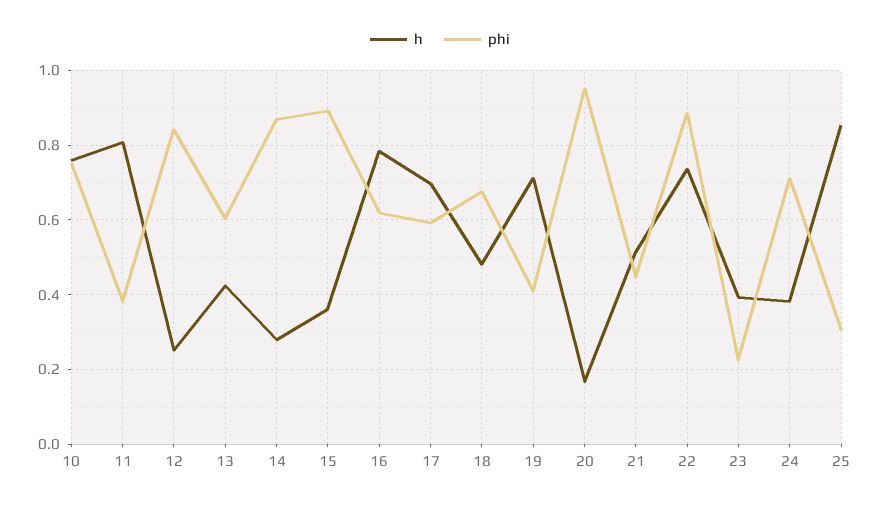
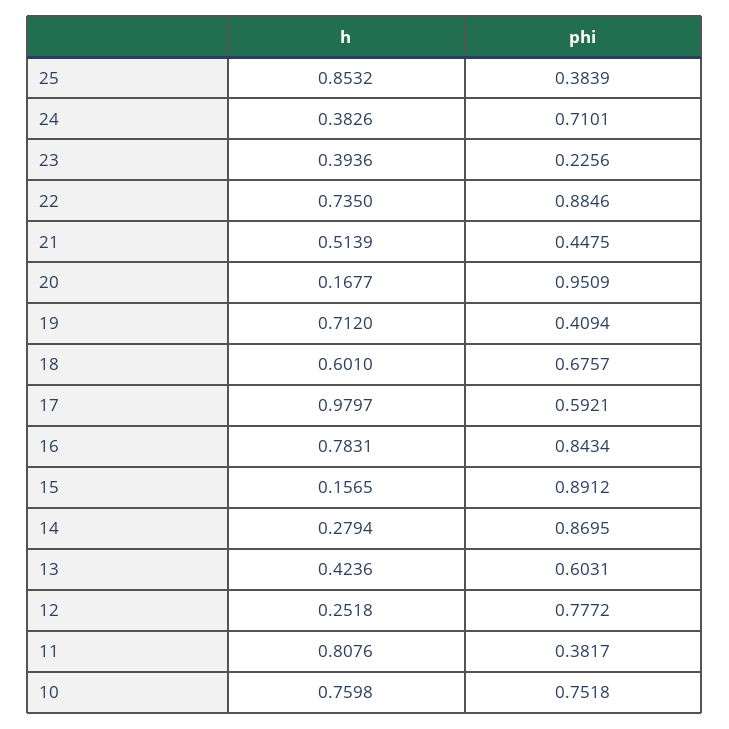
  {
    "h": {
      "10": 0.7598,
      "11": 0.8076,
      "12": 0.2518,
      "13": 0.4236,
      "14": 0.2794,
-     "15": 0.36,
+     "15": 0.1565,
      "16": 0.7831,
-     "17": 0.7,
+     "17": 0.9797,
-     "18": 0.48,
+     "18": 0.601,
      "19": 0.712,
      "20": 0.1677,
      "21": 0.5139,
      "22": 0.735,
      "23": 0.3936,
      "24": 0.3826,
      "25": 0.8532
    },
    "phi": {
      "10": 0.7518,
      "11": 0.3817,
-     "12": 0.84,
+     "12": 0.7772,
      "13": 0.6031,
      "14": 0.8695,
      "15": 0.8912,
-     "16": 0.62,
+     "16": 0.8434,
      "17": 0.5921,
      "18": 0.6757,
      "19": 0.4094,
      "20": 0.9509,
      "21": 0.4475,
      "22": 0.8846,
      "23": 0.2256,
      "24": 0.7101,
-     "25": 0.3
+     "25": 0.3839
    }
  }

